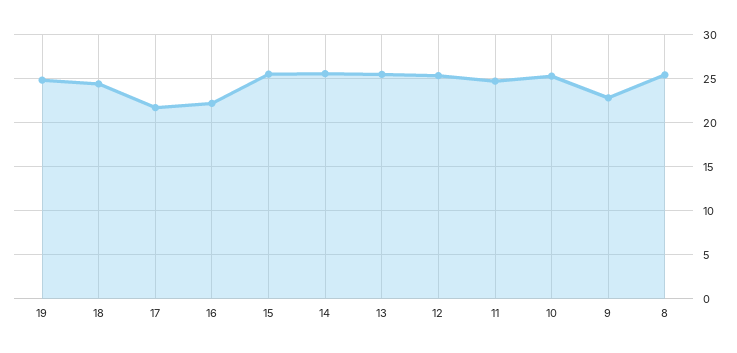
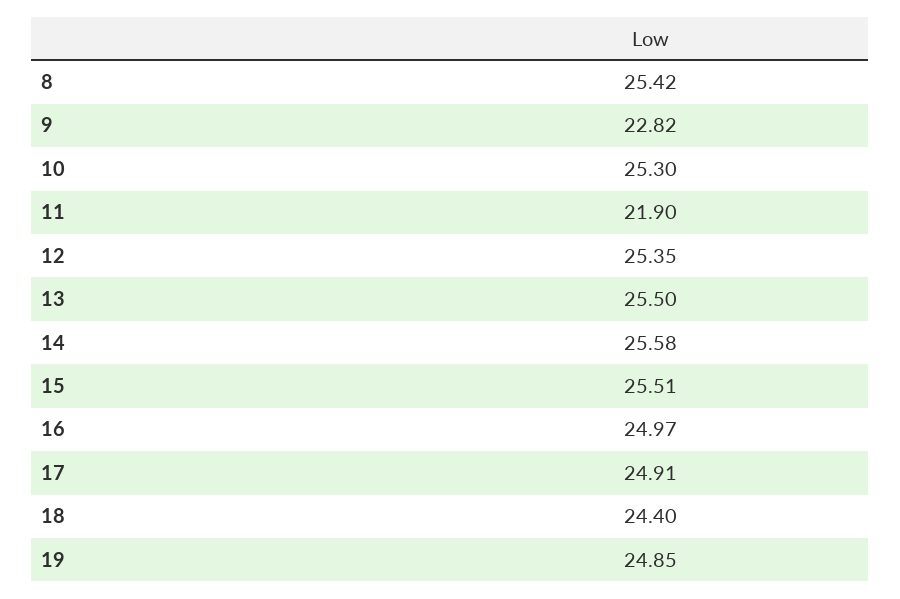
  {
    "19": 24.85,
    "18": 24.4,
-   "17": 22,
+   "17": 24.91,
-   "16": 22,
+   "16": 24.97,
    "15": 25.51,
    "14": 25.58,
    "13": 25.5,
    "12": 25.35,
-   "11": 25,
+   "11": 21.9,
    "10": 25.3,
    "9": 22.82,
    "8": 25.42
  }

